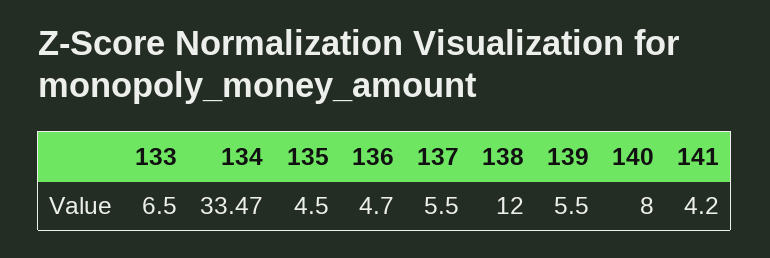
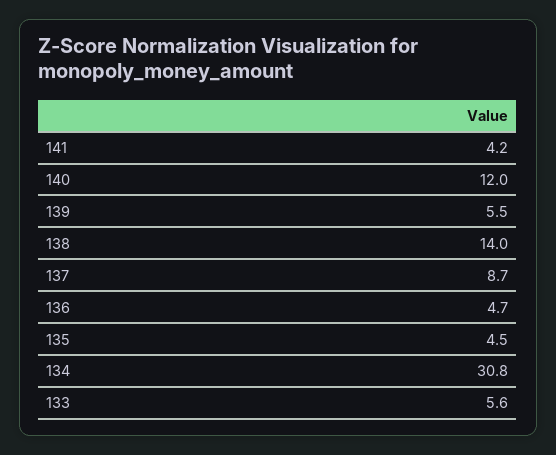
  {
-   "133": 6.5,
+   "133": 5.6,
-   "134": 33.47,
+   "134": 30.8,
    "135": 4.5,
    "136": 4.7,
-   "137": 5.5,
+   "137": 8.7,
-   "138": 12,
+   "138": 14,
    "139": 5.5,
-   "140": 8,
+   "140": 12,
    "141": 4.2
  }

